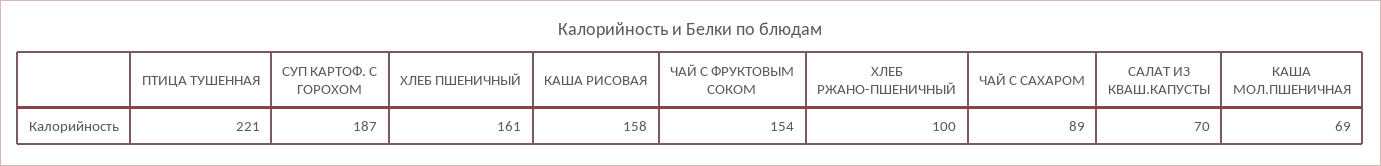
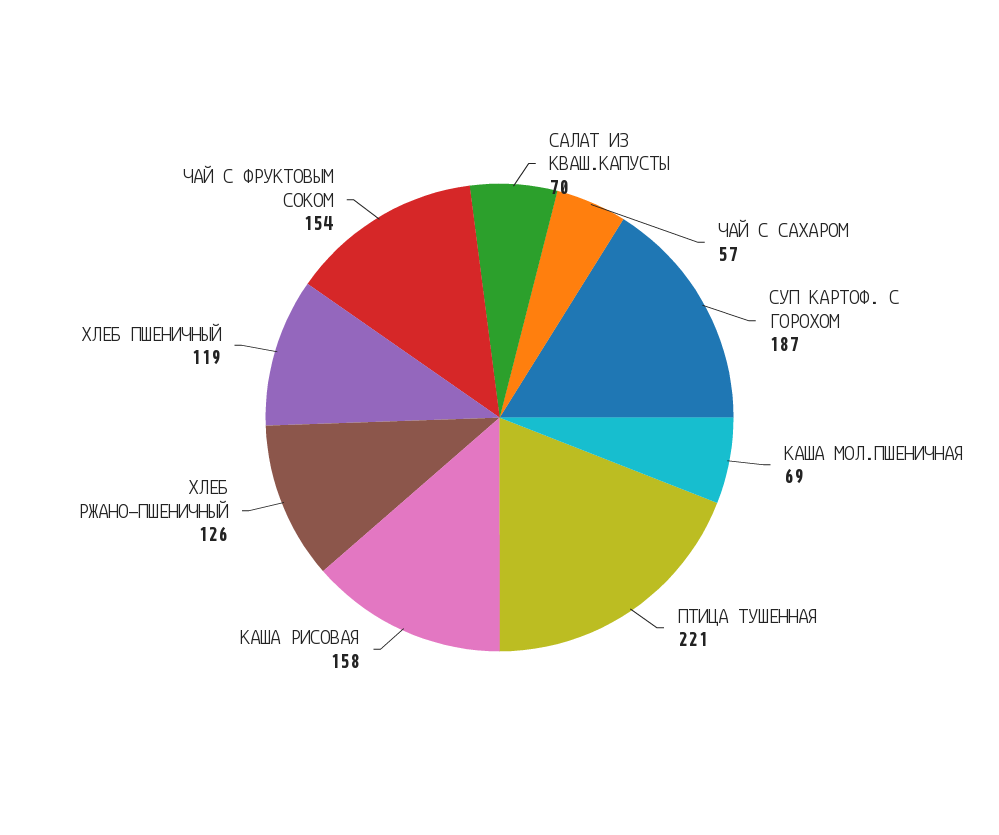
  {
    "ПТИЦА ТУШЕННАЯ": 221,
    "СУП КАРТОФ. С ГОРОХОМ": 187,
-   "ХЛЕБ ПШЕНИЧНЫЙ": 161,
+   "ХЛЕБ ПШЕНИЧНЫЙ": 119,
    "КАША РИСОВАЯ": 158,
    "ЧАЙ С ФРУКТОВЫМ СОКОМ": 154,
-   "ХЛЕБ РЖАНО-ПШЕНИЧНЫЙ": 100,
+   "ХЛЕБ РЖАНО-ПШЕНИЧНЫЙ": 126,
-   "ЧАЙ С САХАРОМ": 89,
+   "ЧАЙ С САХАРОМ": 57,
    "САЛАТ ИЗ КВАШ.КАПУСТЫ": 70,
    "КАША МОЛ.ПШЕНИЧНАЯ": 69
  }

